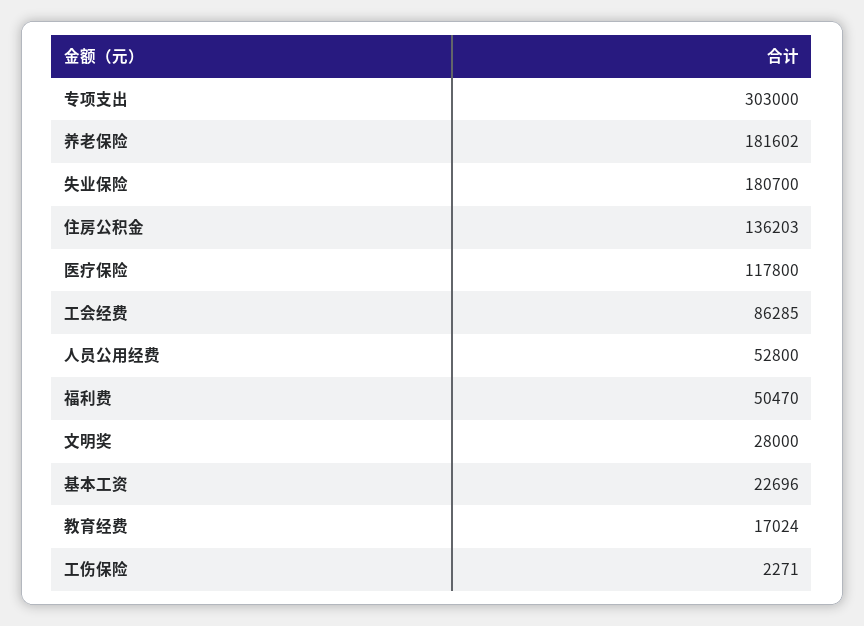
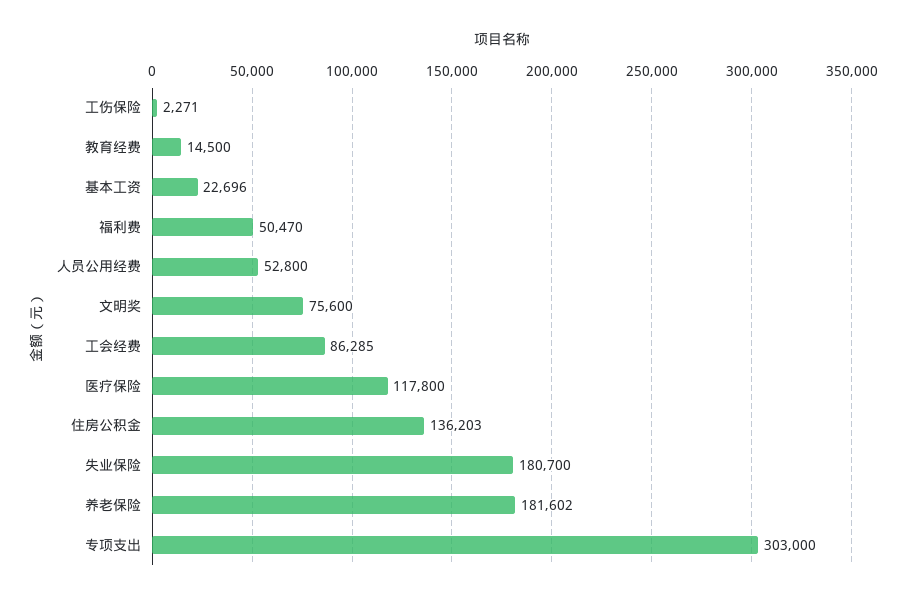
  {
    "专项支出": 303000,
    "养老保险": 181602,
    "失业保险": 180700,
    "住房公积金": 136203,
    "医疗保险": 117800,
    "工会经费": 86285,
    "人员公用经费": 52800,
    "福利费": 50470,
-   "文明奖": 28000,
+   "文明奖": 75600,
    "基本工资": 22696,
-   "教育经费": 17024,
+   "教育经费": 14500,
    "工伤保险": 2271
  }

